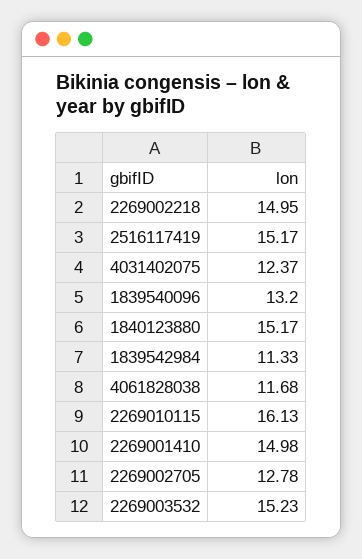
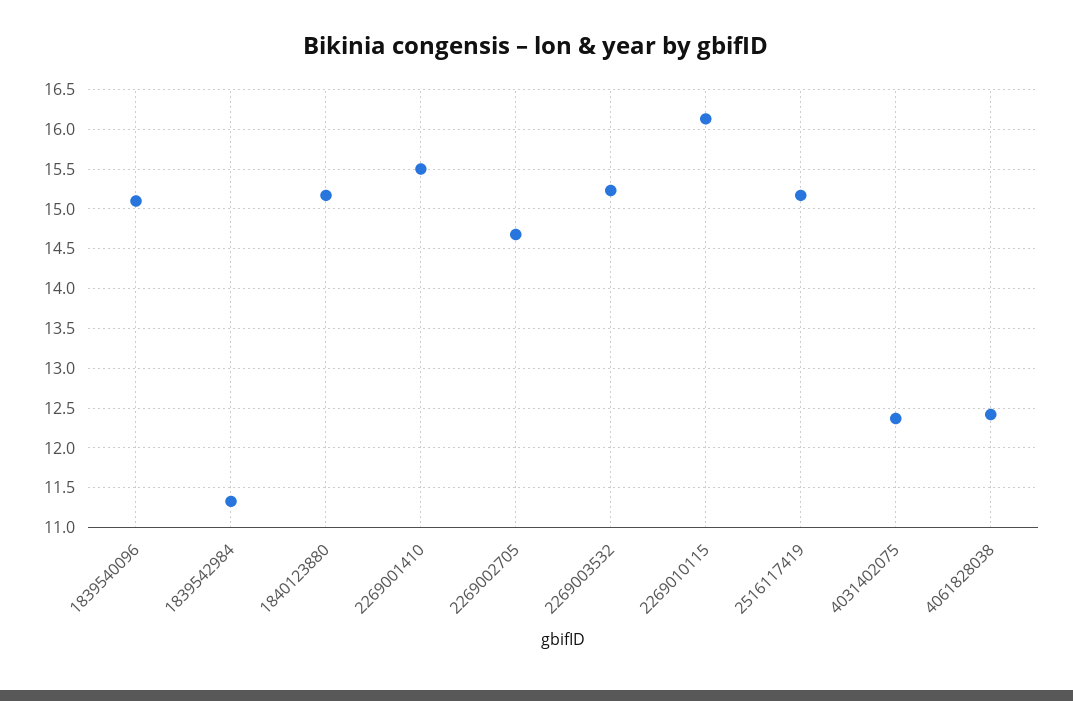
  {
-   "2269002218": 14.95,
    "2516117419": 15.17,
    "4031402075": 12.37,
-   "1839540096": 13.2,
+   "1839540096": 15.1,
    "1840123880": 15.17,
    "1839542984": 11.33,
-   "4061828038": 11.68,
+   "4061828038": 12.4,
    "2269010115": 16.13,
-   "2269001410": 14.98,
+   "2269001410": 15.5,
-   "2269002705": 12.78,
+   "2269002705": 14.7,
    "2269003532": 15.23
  }

